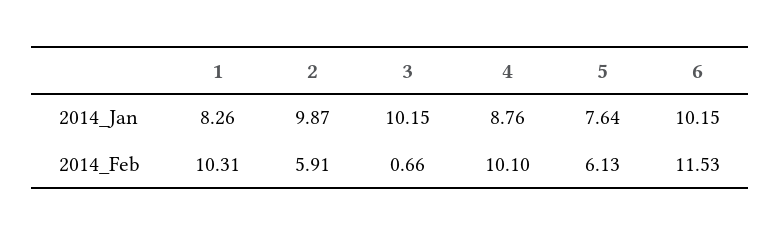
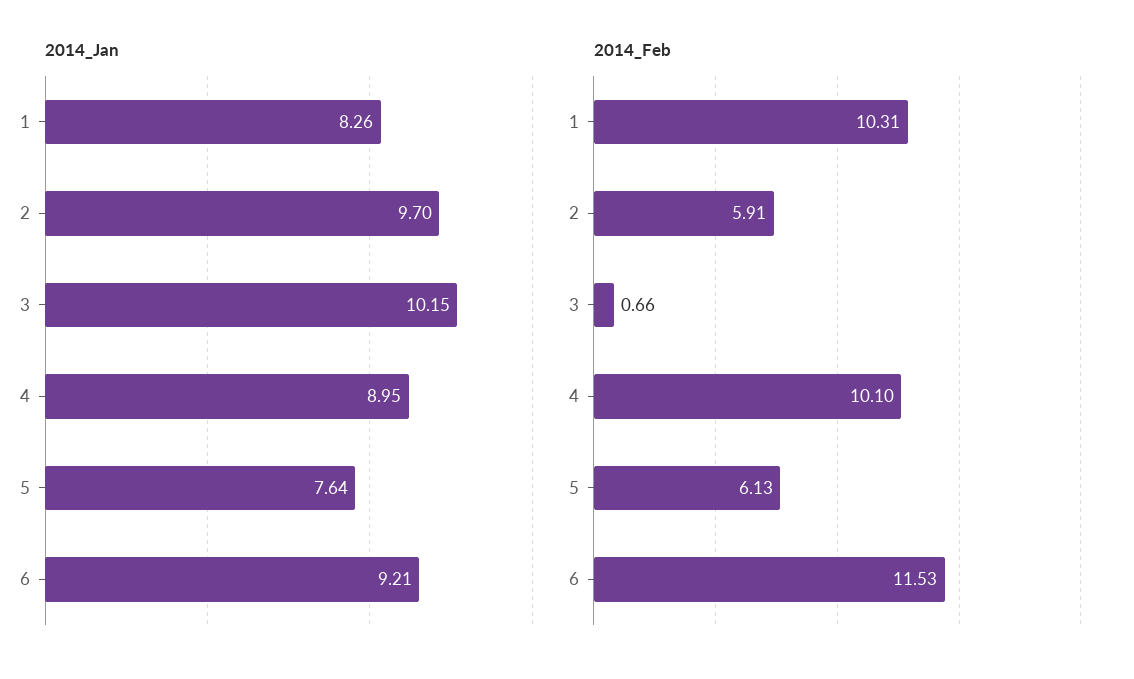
  {
    "2014_Jan": {
      "1": 8.26,
-     "2": 9.87,
+     "2": 9.7,
      "3": 10.15,
-     "4": 8.76,
+     "4": 8.95,
      "5": 7.64,
-     "6": 10.15
+     "6": 9.21
    },
    "2014_Feb": {
      "1": 10.31,
      "2": 5.91,
      "3": 0.66,
      "4": 10.1,
      "5": 6.13,
      "6": 11.53
    }
  }

